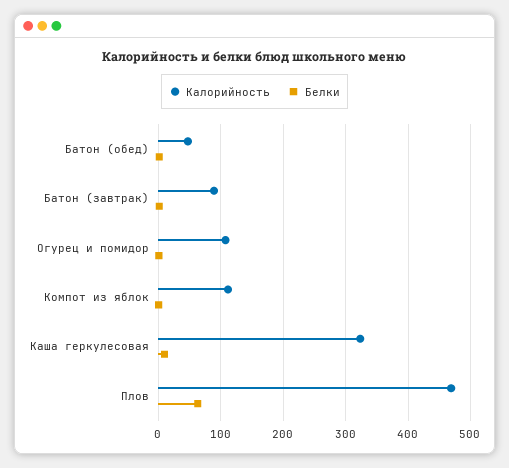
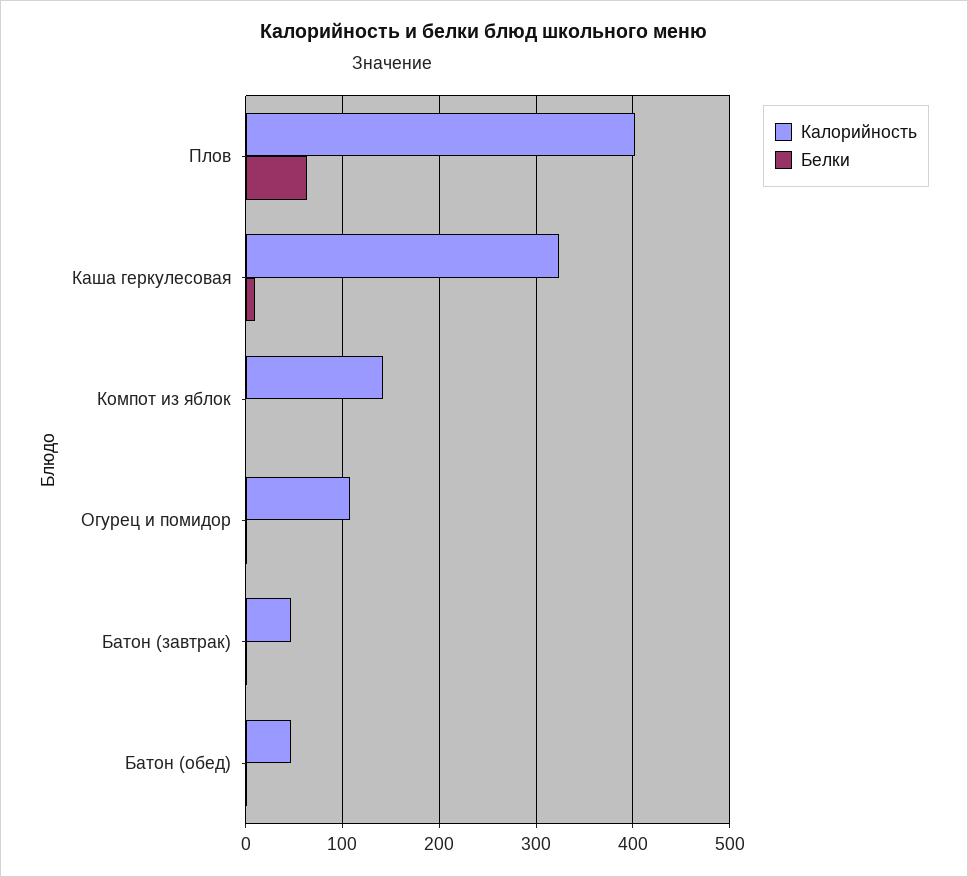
  {
    "Калорийность": {
      "Батон (обед)": 50,
-     "Батон (завтрак)": 90,
+     "Батон (завтрак)": 50,
      "Огурец и помидор": 110,
-     "Компот из яблок": 110,
+     "Компот из яблок": 140,
      "Каша геркулесовая": 320,
-     "Плов": 470
+     "Плов": 400
    },
    "Белки": {
      "Батон (обед)": 0,
      "Батон (завтрак)": 0,
      "Огурец и помидор": 0,
      "Компот из яблок": 0,
      "Каша геркулесовая": 10,
      "Плов": 60
    }
  }

